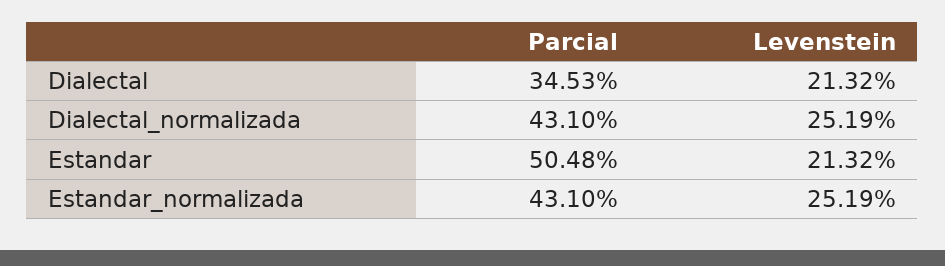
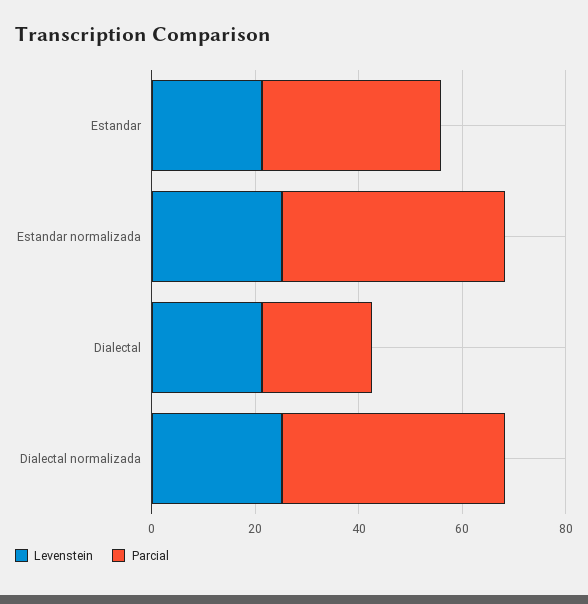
  {
    "Parcial": {
-     "Dialectal": 34.53,
+     "Dialectal": 20,
      "Dialectal_normalizada": 43.1,
-     "Estandar": 50.48,
+     "Estandar": 35,
      "Estandar_normalizada": 43.1
    },
    "Levenstein": {
      "Dialectal": 21.32,
      "Dialectal_normalizada": 25.19,
      "Estandar": 21.32,
      "Estandar_normalizada": 25.19
    }
  }

